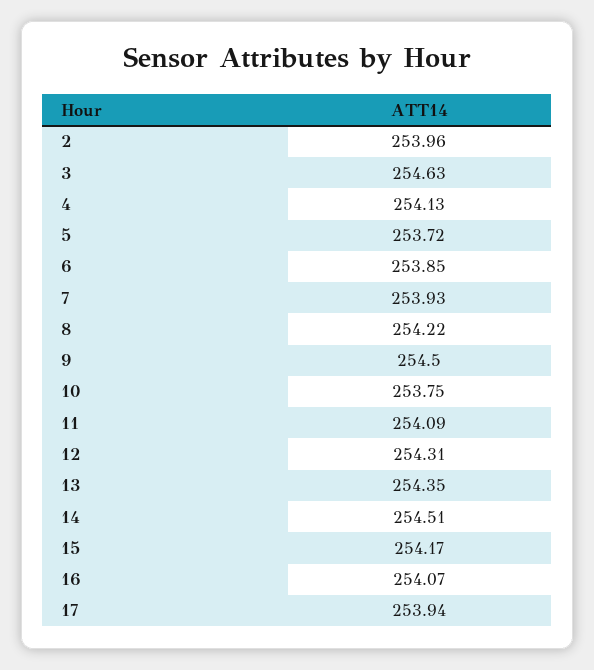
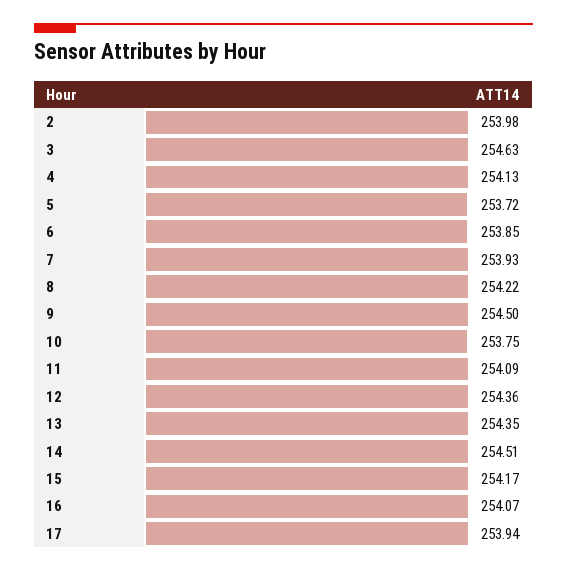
  {
-   "2": 253.96,
+   "2": 253.98,
    "3": 254.63,
    "4": 254.13,
    "5": 253.72,
    "6": 253.85,
    "7": 253.93,
    "8": 254.22,
    "9": 254.5,
    "10": 253.75,
    "11": 254.09,
-   "12": 254.31,
+   "12": 254.36,
    "13": 254.35,
    "14": 254.51,
    "15": 254.17,
    "16": 254.07,
    "17": 253.94
  }

